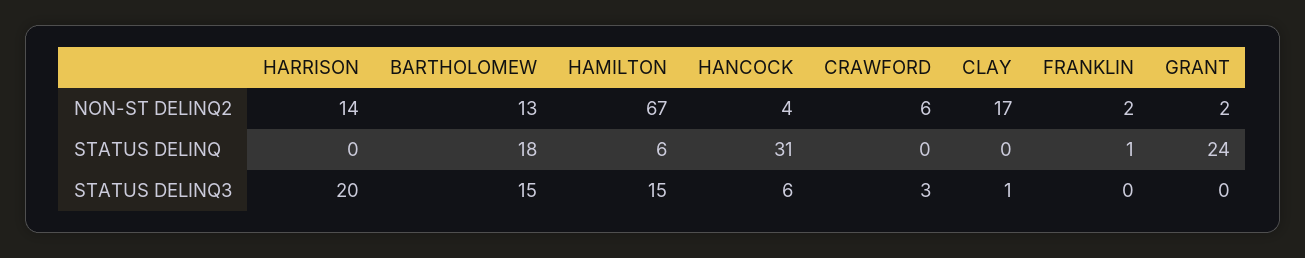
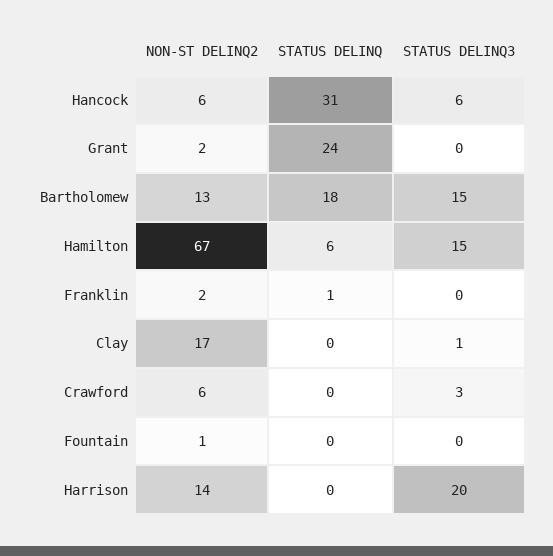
  {
    "HARRISON": {
      "NON-ST DELINQ2": 14,
      "STATUS DELINQ": 0,
      "STATUS DELINQ3": 20
    },
    "BARTHOLOMEW": {
      "NON-ST DELINQ2": 13,
      "STATUS DELINQ": 18,
      "STATUS DELINQ3": 15
    },
    "HAMILTON": {
      "NON-ST DELINQ2": 67,
      "STATUS DELINQ": 6,
      "STATUS DELINQ3": 15
    },
    "HANCOCK": {
-     "NON-ST DELINQ2": 4,
+     "NON-ST DELINQ2": 6,
      "STATUS DELINQ": 31,
      "STATUS DELINQ3": 6
    },
    "CRAWFORD": {
      "NON-ST DELINQ2": 6,
      "STATUS DELINQ": 0,
      "STATUS DELINQ3": 3
    },
    "CLAY": {
      "NON-ST DELINQ2": 17,
      "STATUS DELINQ": 0,
      "STATUS DELINQ3": 1
    },
    "FRANKLIN": {
      "NON-ST DELINQ2": 2,
      "STATUS DELINQ": 1,
      "STATUS DELINQ3": 0
    },
    "GRANT": {
      "NON-ST DELINQ2": 2,
      "STATUS DELINQ": 24,
      "STATUS DELINQ3": 0
-   }
+   },
+   "Fountain": {
+     "NON-ST DELINQ2": 1,
+     "STATUS DELINQ": 0,
+     "STATUS DELINQ3": 0
+   }
  }

